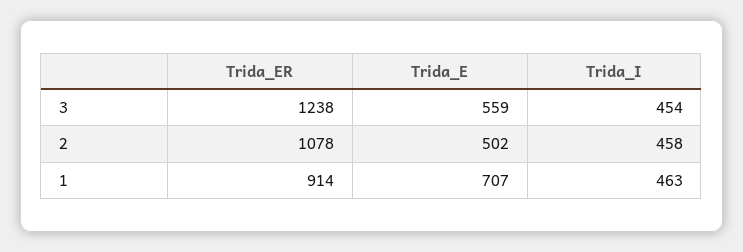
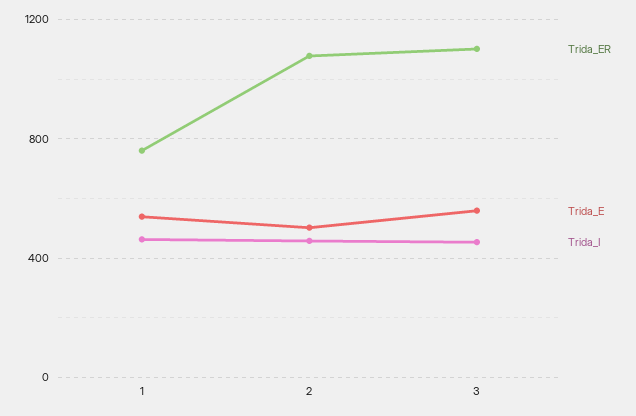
  {
    "Trida_ER": {
-     "3": 1238,
+     "3": 1100,
      "2": 1078,
-     "1": 914
+     "1": 750
    },
    "Trida_E": {
      "3": 559,
      "2": 502,
-     "1": 707
+     "1": 550
    },
    "Trida_I": {
      "3": 454,
      "2": 458,
      "1": 463
    }
  }

